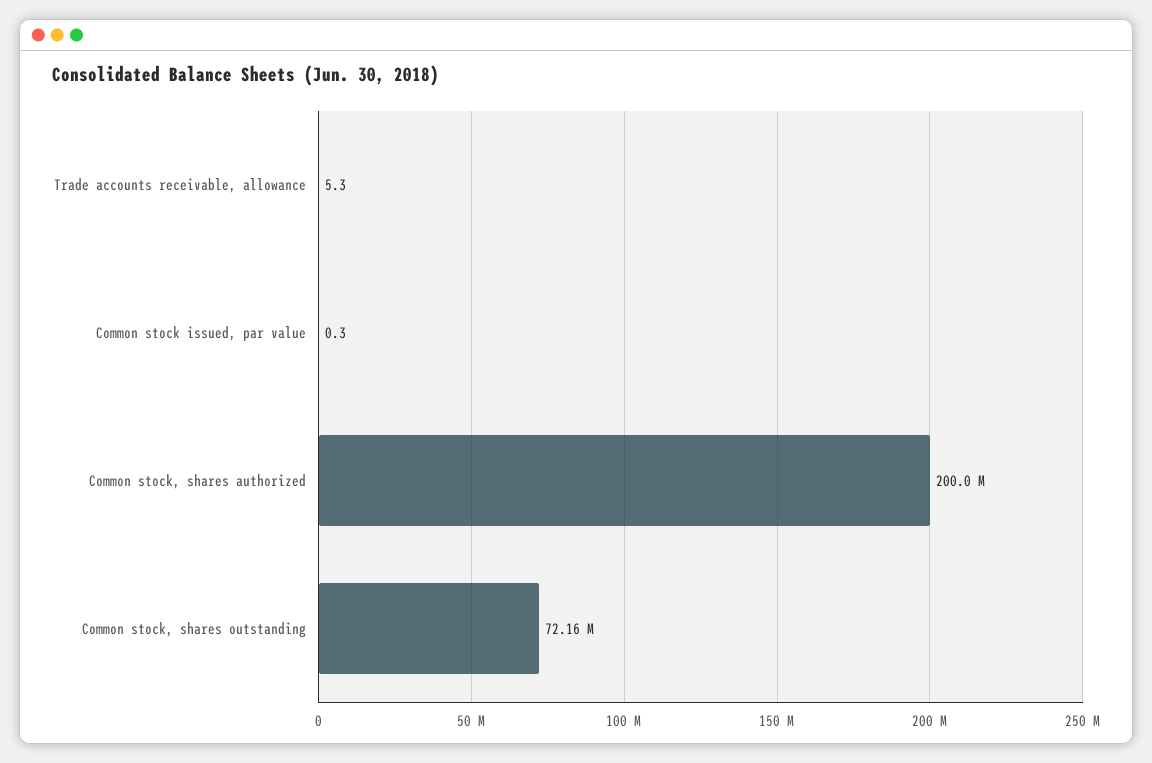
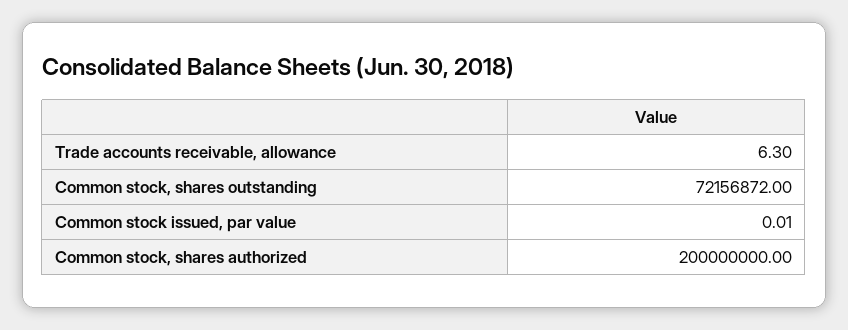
  {
-   "Trade accounts receivable, allowance": 5.3,
+   "Trade accounts receivable, allowance": 6.3,
-   "Common stock issued, par value": 0.3,
+   "Common stock issued, par value": 0.01,
    "Common stock, shares authorized": 200000000,
    "Common stock, shares outstanding": 72156872
  }

